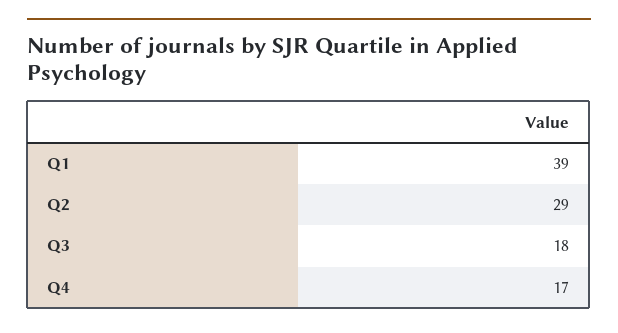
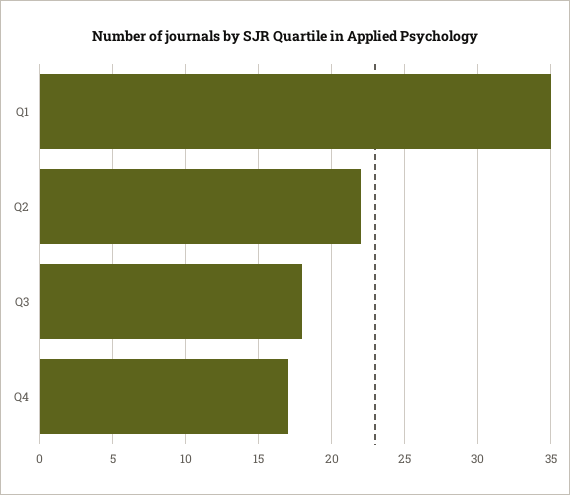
  {
-   "Q1": 39,
+   "Q1": 35,
-   "Q2": 29,
+   "Q2": 22,
    "Q3": 18,
    "Q4": 17
  }

